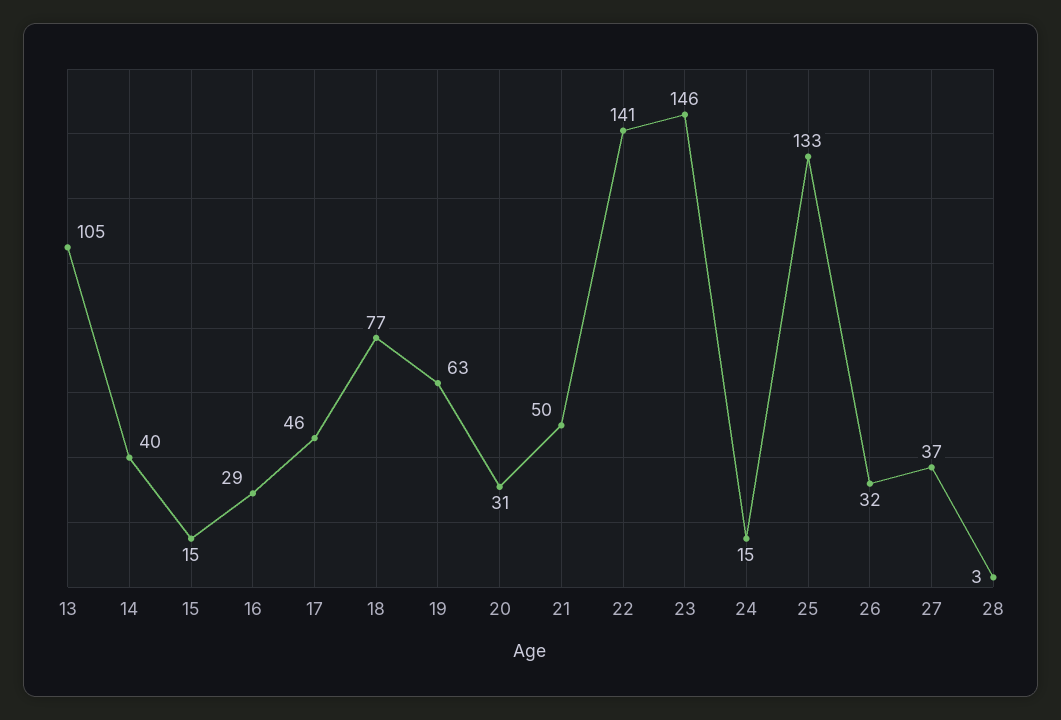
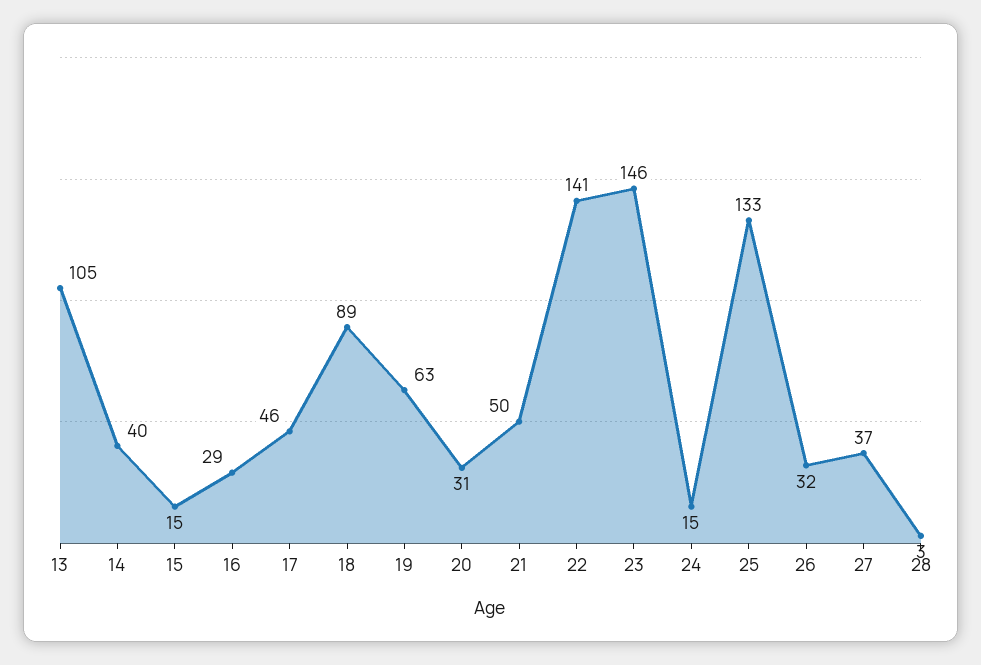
  {
    "13": 105,
    "14": 40,
    "15": 15,
    "16": 29,
    "17": 46,
-   "18": 77,
+   "18": 89,
    "19": 63,
    "20": 31,
    "21": 50,
    "22": 141,
    "23": 146,
    "24": 15,
    "25": 133,
    "26": 32,
    "27": 37,
    "28": 3
  }

